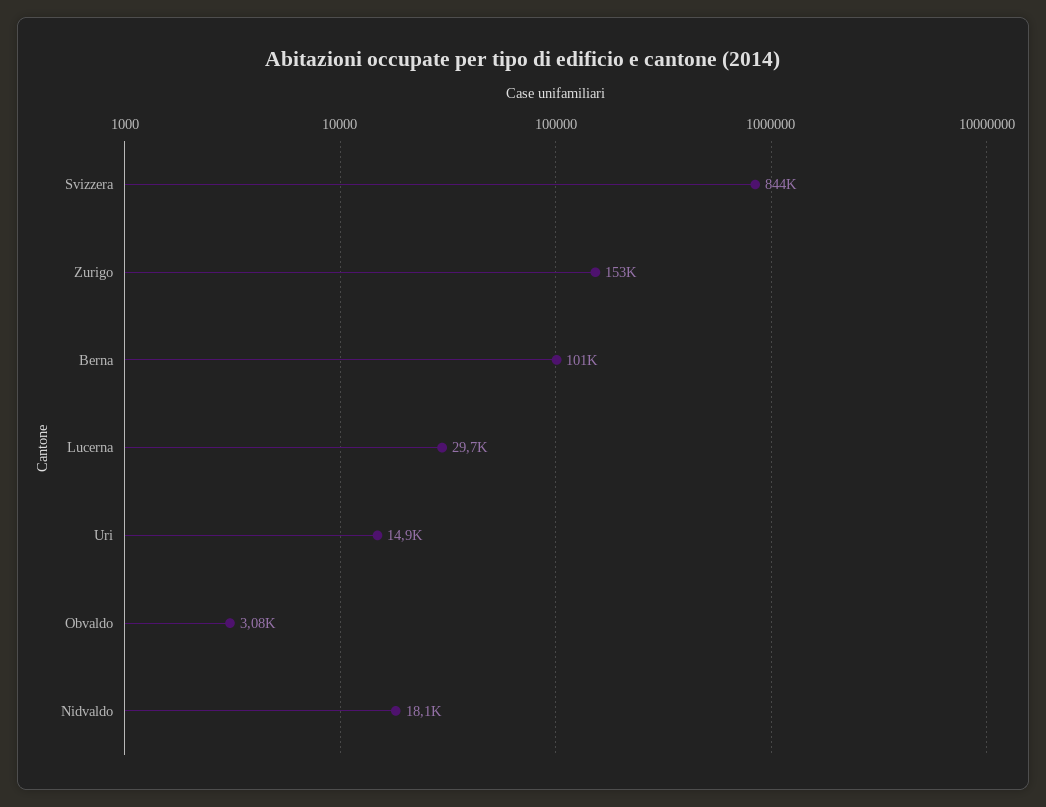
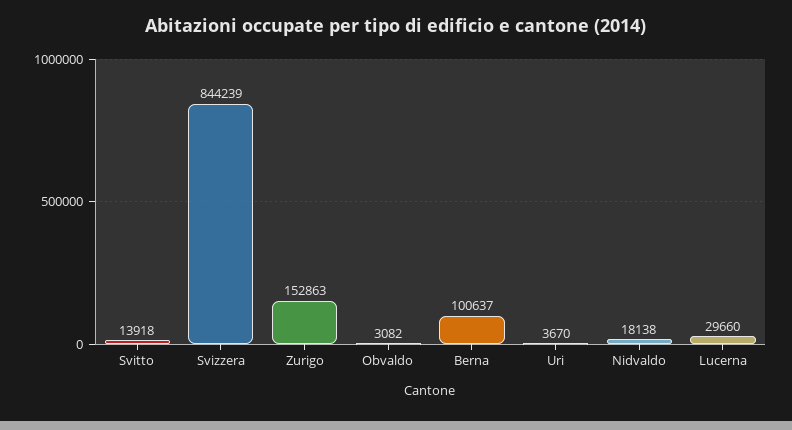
  {
    "Svizzera": 844239,
    "Zurigo": 152863,
    "Berna": 100637,
    "Lucerna": 29660,
-   "Uri": 14900,
+   "Uri": 3670,
    "Obvaldo": 3082,
-   "Nidvaldo": 18138
+   "Nidvaldo": 18138,
+   "Svitto": 13918
  }

